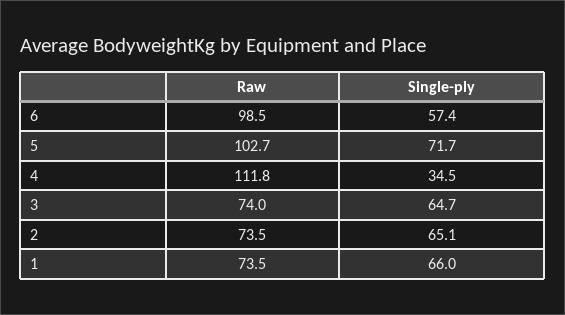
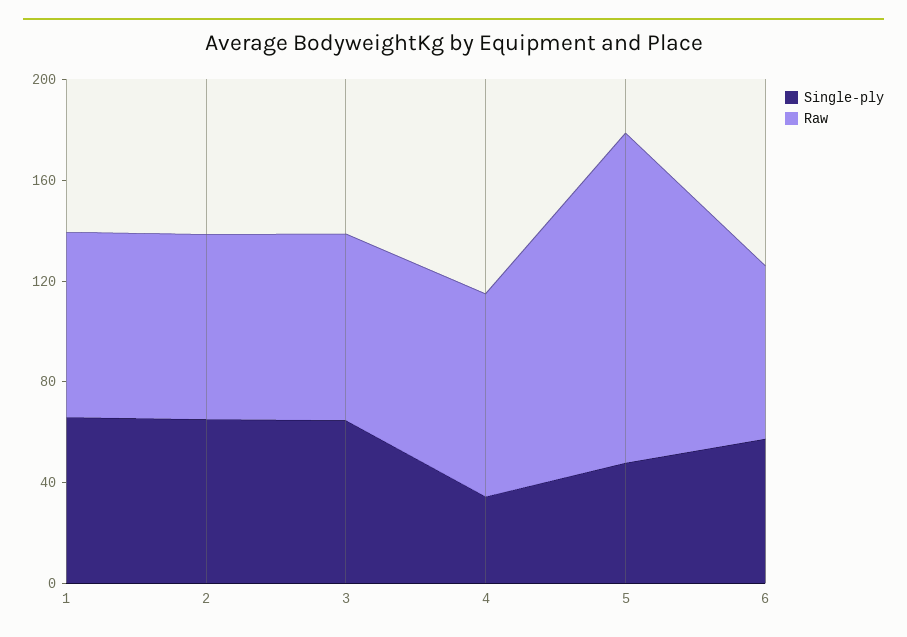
  {
    "Raw": {
-     "6": 98.5,
+     "6": 70,
-     "5": 102.7,
+     "5": 130,
-     "4": 111.8,
+     "4": 80,
      "3": 74,
      "2": 73.5,
      "1": 73.5
    },
    "Single-ply": {
      "6": 57.4,
-     "5": 71.7,
+     "5": 50,
      "4": 34.5,
      "3": 64.7,
      "2": 65.1,
      "1": 66
    }
  }

